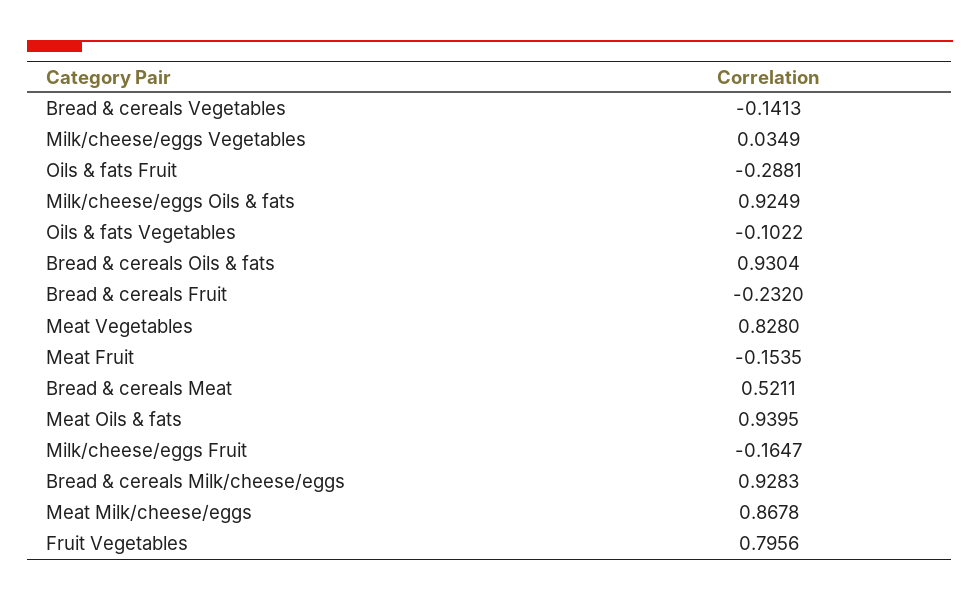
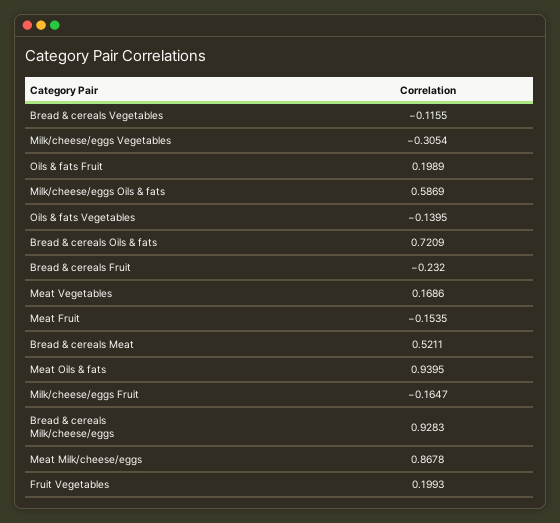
  {
-   "Bread & cereals Vegetables": -0.1413,
+   "Bread & cereals Vegetables": -0.1155,
-   "Milk/cheese/eggs Vegetables": 0.0349,
+   "Milk/cheese/eggs Vegetables": -0.3054,
-   "Oils & fats Fruit": -0.2881,
+   "Oils & fats Fruit": 0.1989,
-   "Milk/cheese/eggs Oils & fats": 0.9249,
+   "Milk/cheese/eggs Oils & fats": 0.5869,
-   "Oils & fats Vegetables": -0.1022,
+   "Oils & fats Vegetables": -0.1395,
-   "Bread & cereals Oils & fats": 0.9304,
+   "Bread & cereals Oils & fats": 0.7209,
    "Bread & cereals Fruit": -0.232,
-   "Meat Vegetables": 0.828,
+   "Meat Vegetables": 0.1686,
    "Meat Fruit": -0.1535,
    "Bread & cereals Meat": 0.5211,
    "Meat Oils & fats": 0.9395,
    "Milk/cheese/eggs Fruit": -0.1647,
    "Bread & cereals Milk/cheese/eggs": 0.9283,
    "Meat Milk/cheese/eggs": 0.8678,
-   "Fruit Vegetables": 0.7956
+   "Fruit Vegetables": 0.1993
  }

